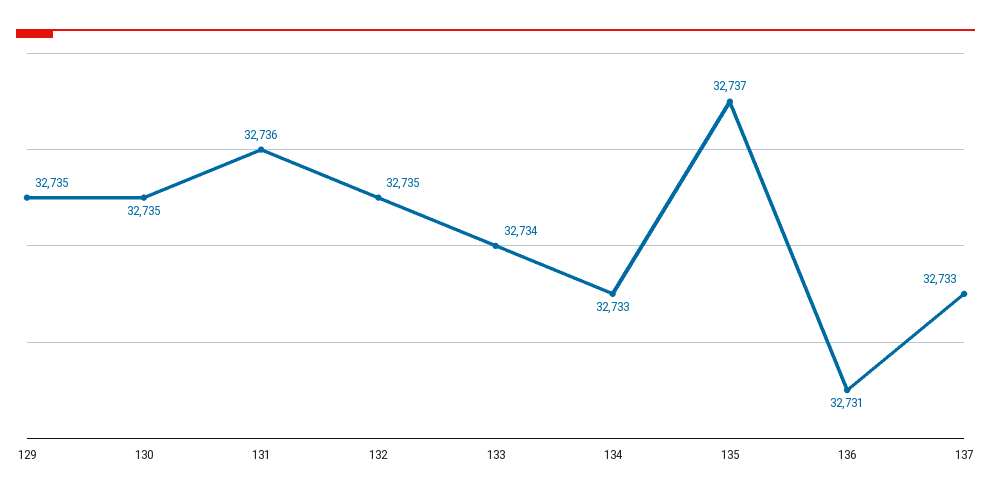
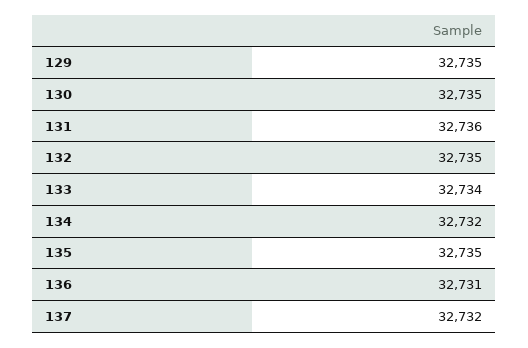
  {
    "129": 32735,
    "130": 32735,
    "131": 32736,
    "132": 32735,
    "133": 32734,
-   "134": 32733,
+   "134": 32732,
-   "135": 32737,
+   "135": 32735,
    "136": 32731,
-   "137": 32733
+   "137": 32732
  }

